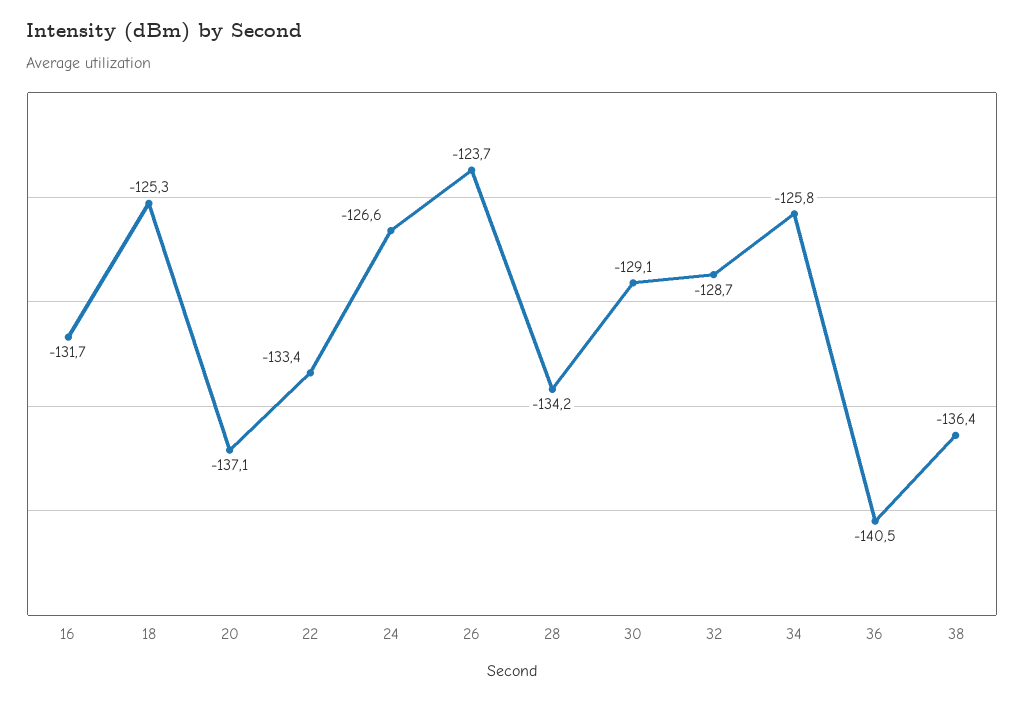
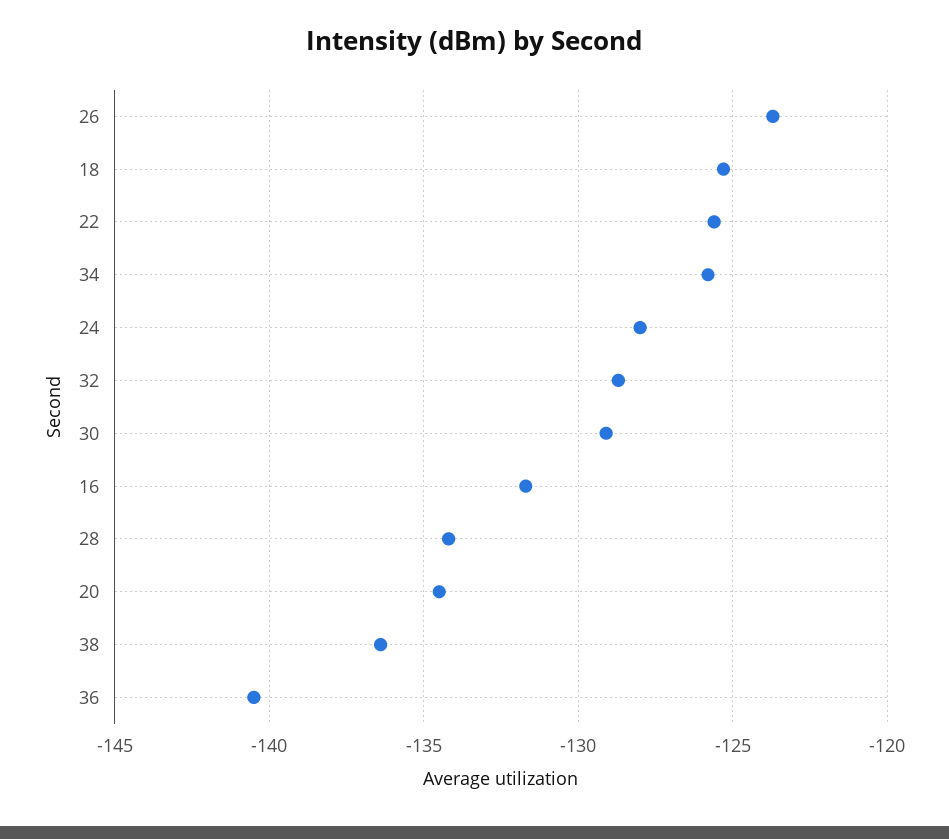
  {
    "16": -131.7,
    "18": -125.3,
-   "20": -137.1,
+   "20": -134.5,
-   "22": -133.4,
+   "22": -125.5,
-   "24": -126.6,
+   "24": -128,
    "26": -123.7,
    "28": -134.2,
    "30": -129.1,
    "32": -128.7,
    "34": -125.8,
    "36": -140.5,
    "38": -136.4
  }

